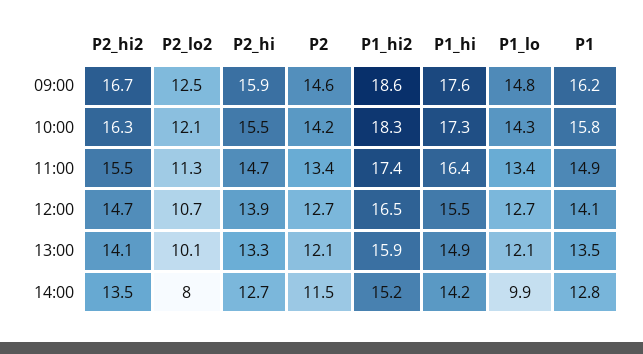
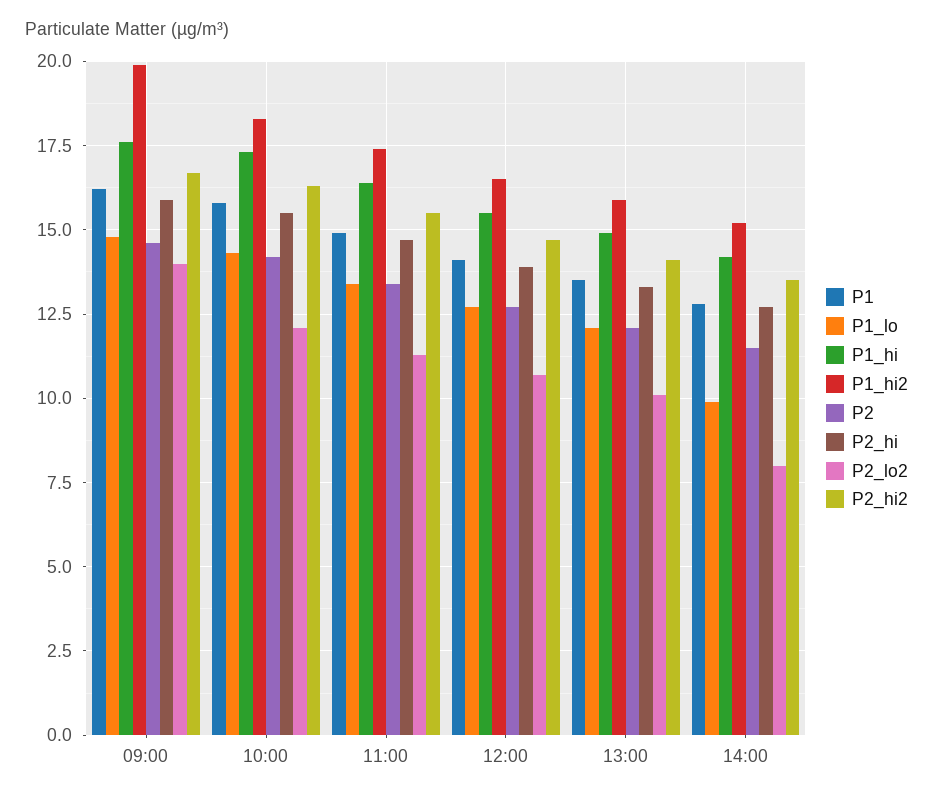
  {
    "P2_hi2": {
      "09:00": 16.7,
      "10:00": 16.3,
      "11:00": 15.5,
      "12:00": 14.7,
      "13:00": 14.1,
      "14:00": 13.5
    },
    "P2_lo2": {
-     "09:00": 12.5,
+     "09:00": 14,
      "10:00": 12.1,
      "11:00": 11.3,
      "12:00": 10.7,
      "13:00": 10.1,
      "14:00": 8
    },
    "P2_hi": {
      "09:00": 15.9,
      "10:00": 15.5,
      "11:00": 14.7,
      "12:00": 13.9,
      "13:00": 13.3,
      "14:00": 12.7
    },
    "P2": {
      "09:00": 14.6,
      "10:00": 14.2,
      "11:00": 13.4,
      "12:00": 12.7,
      "13:00": 12.1,
      "14:00": 11.5
    },
    "P1_hi2": {
-     "09:00": 18.6,
+     "09:00": 20,
      "10:00": 18.3,
      "11:00": 17.4,
      "12:00": 16.5,
      "13:00": 15.9,
      "14:00": 15.2
    },
    "P1_hi": {
      "09:00": 17.6,
      "10:00": 17.3,
      "11:00": 16.4,
      "12:00": 15.5,
      "13:00": 14.9,
      "14:00": 14.2
    },
    "P1_lo": {
      "09:00": 14.8,
      "10:00": 14.3,
      "11:00": 13.4,
      "12:00": 12.7,
      "13:00": 12.1,
      "14:00": 9.9
    },
    "P1": {
      "09:00": 16.2,
      "10:00": 15.8,
      "11:00": 14.9,
      "12:00": 14.1,
      "13:00": 13.5,
      "14:00": 12.8
    }
  }

